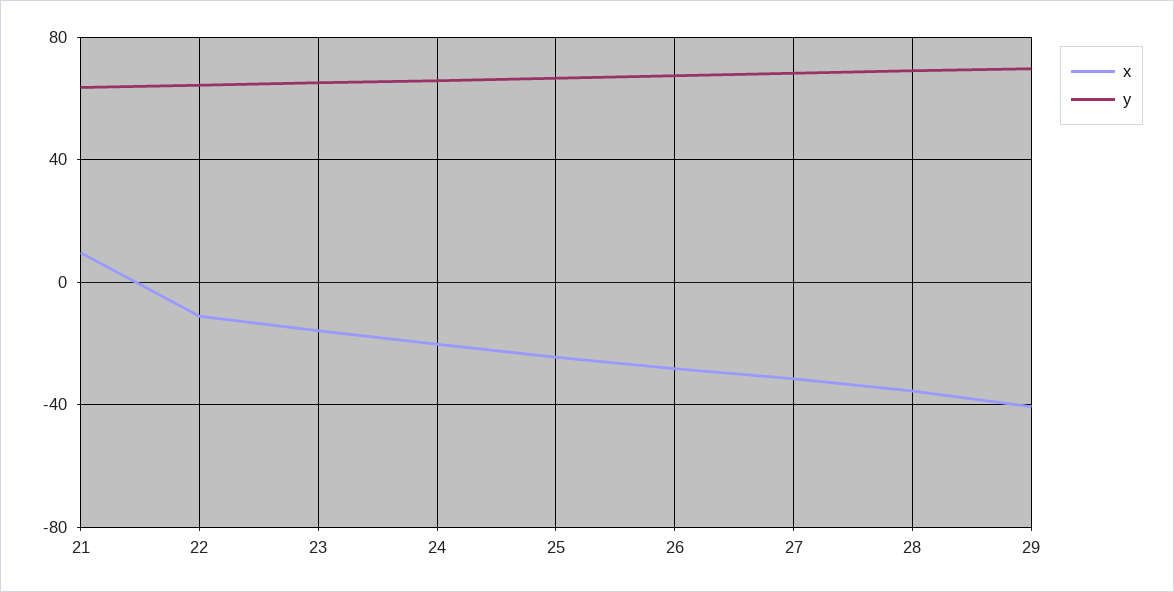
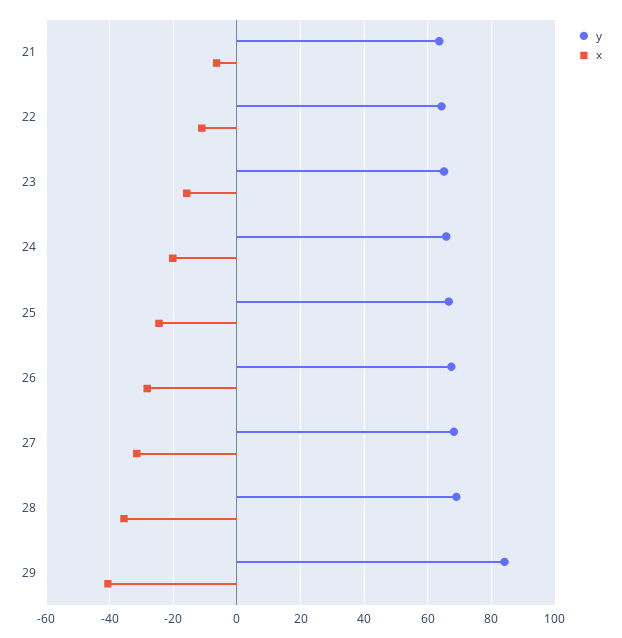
  {
    "x": {
-     "21": 10,
+     "21": -6,
      "22": -12,
      "23": -16,
      "24": -20,
      "25": -24,
      "26": -28,
      "27": -32,
      "28": -36,
      "29": -40
    },
    "y": {
      "21": 64,
      "22": 64,
      "23": 66,
      "24": 66,
      "25": 66,
      "26": 68,
      "27": 68,
      "28": 70,
-     "29": 70
+     "29": 84
    }
  }

